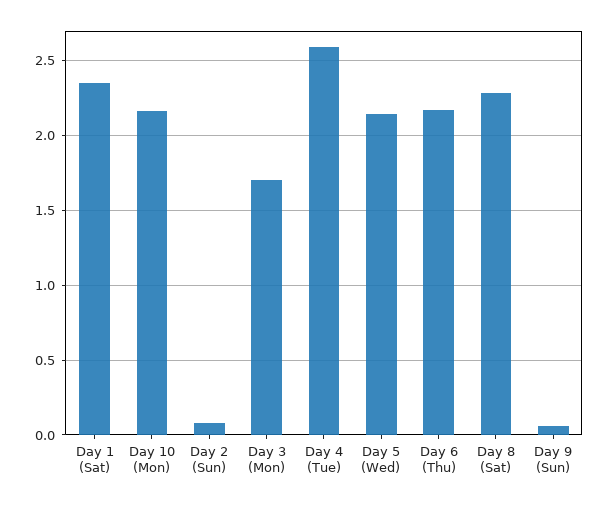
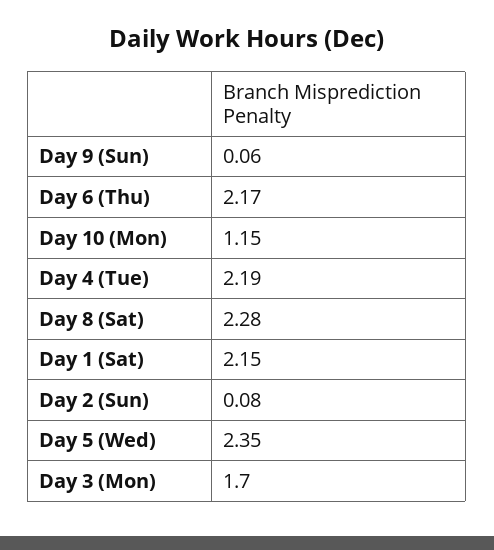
  {
-   "Day 1 (Sat)": 2.35,
+   "Day 1 (Sat)": 2.15,
-   "Day 10 (Mon)": 2.15,
+   "Day 10 (Mon)": 1.15,
    "Day 2 (Sun)": 0.08,
    "Day 3 (Mon)": 1.7,
-   "Day 4 (Tue)": 2.6,
+   "Day 4 (Tue)": 2.19,
-   "Day 5 (Wed)": 2.15,
+   "Day 5 (Wed)": 2.35,
    "Day 6 (Thu)": 2.17,
    "Day 8 (Sat)": 2.28,
    "Day 9 (Sun)": 0.06
  }

